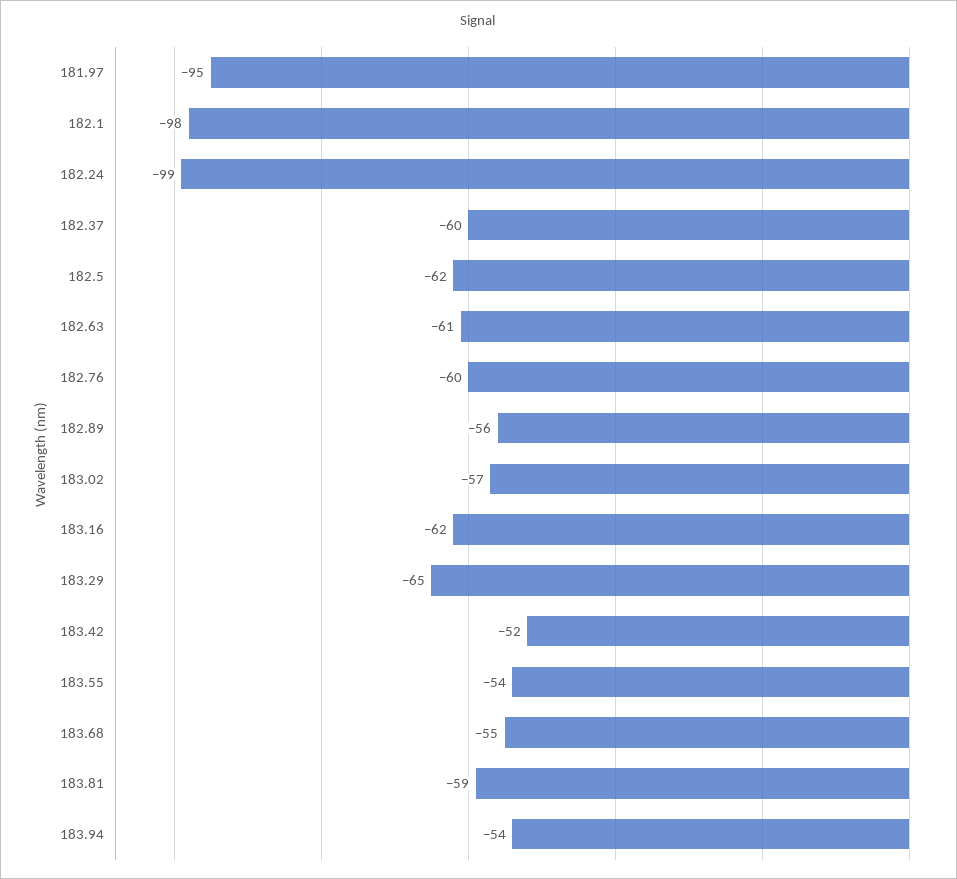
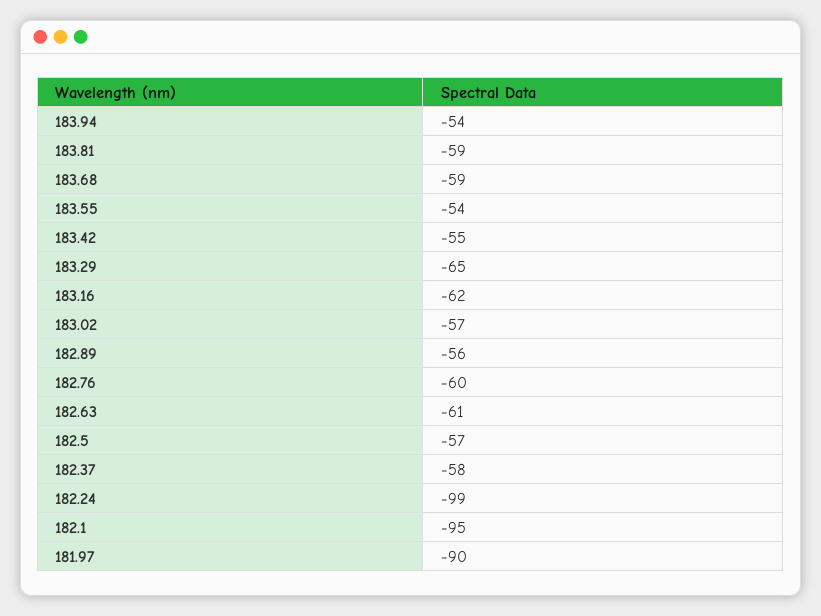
  {
-   "181.97": -95,
+   "181.97": -90,
-   "182.1": -98,
+   "182.1": -95,
    "182.24": -99,
-   "182.37": -60,
+   "182.37": -58,
-   "182.5": -62,
+   "182.5": -57,
    "182.63": -61,
    "182.76": -60,
    "182.89": -56,
    "183.02": -57,
    "183.16": -62,
    "183.29": -65,
-   "183.42": -52,
+   "183.42": -55,
    "183.55": -54,
-   "183.68": -55,
+   "183.68": -59,
    "183.81": -59,
    "183.94": -54
  }

